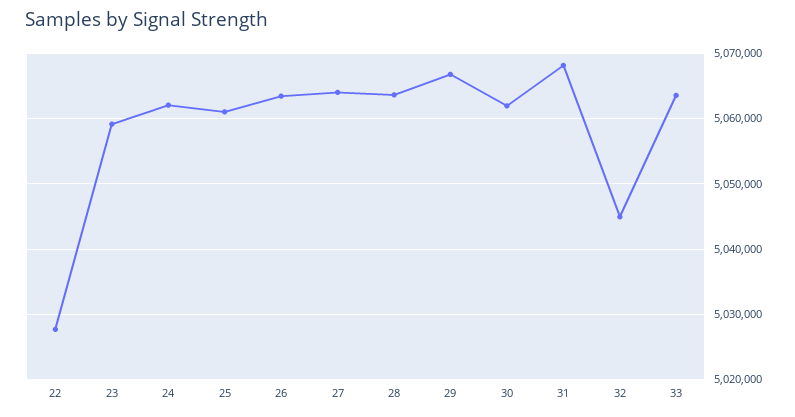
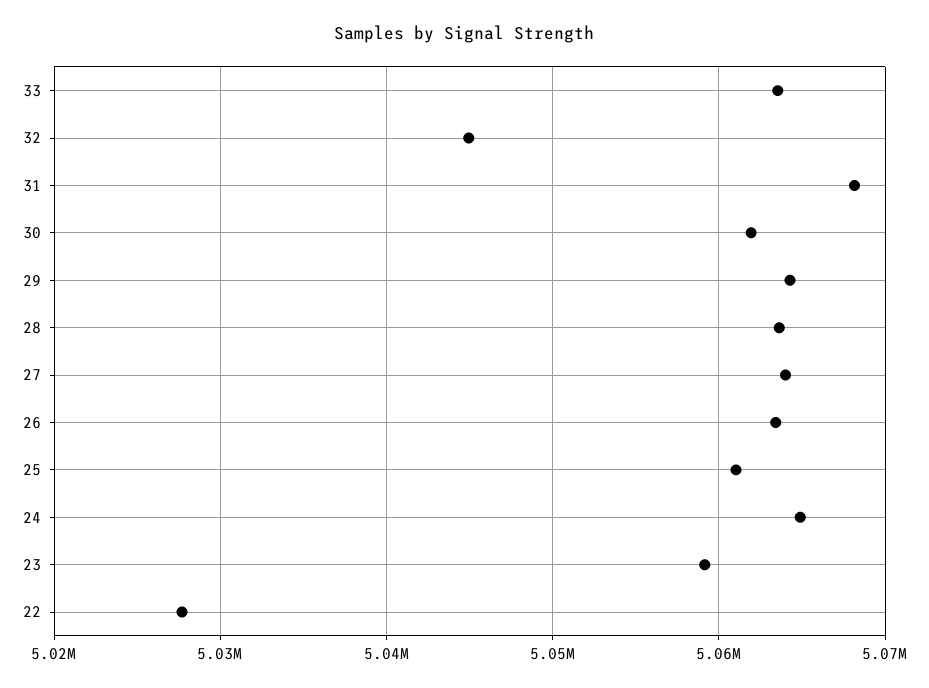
  {
    "22": 5028000,
    "23": 5059000,
-   "24": 5062000,
+   "24": 5065000,
    "25": 5061000,
    "26": 5063000,
    "27": 5064000,
    "28": 5064000,
-   "29": 5067000,
+   "29": 5064000,
    "30": 5062000,
    "31": 5068000,
    "32": 5045000,
    "33": 5064000
  }

